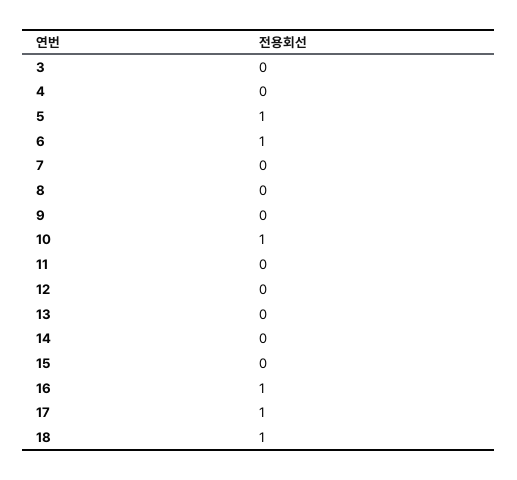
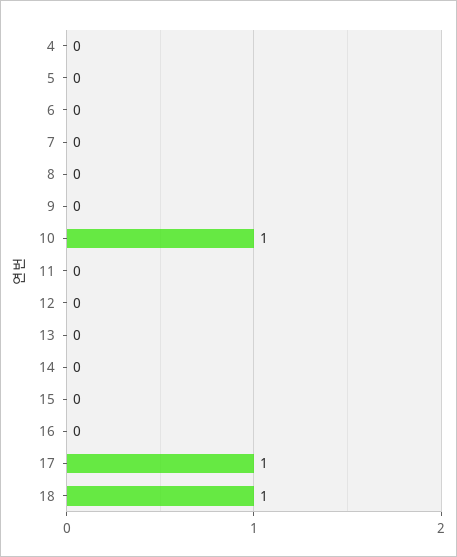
  {
-   "3": 0,
    "4": 0,
-   "5": 1,
+   "5": 0,
-   "6": 1,
+   "6": 0,
    "7": 0,
    "8": 0,
    "9": 0,
    "10": 1,
    "11": 0,
    "12": 0,
    "13": 0,
    "14": 0,
    "15": 0,
-   "16": 1,
+   "16": 0,
    "17": 1,
    "18": 1
  }

